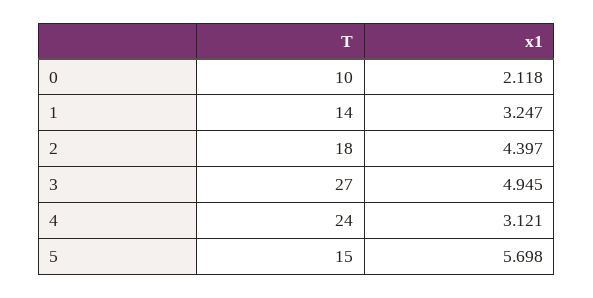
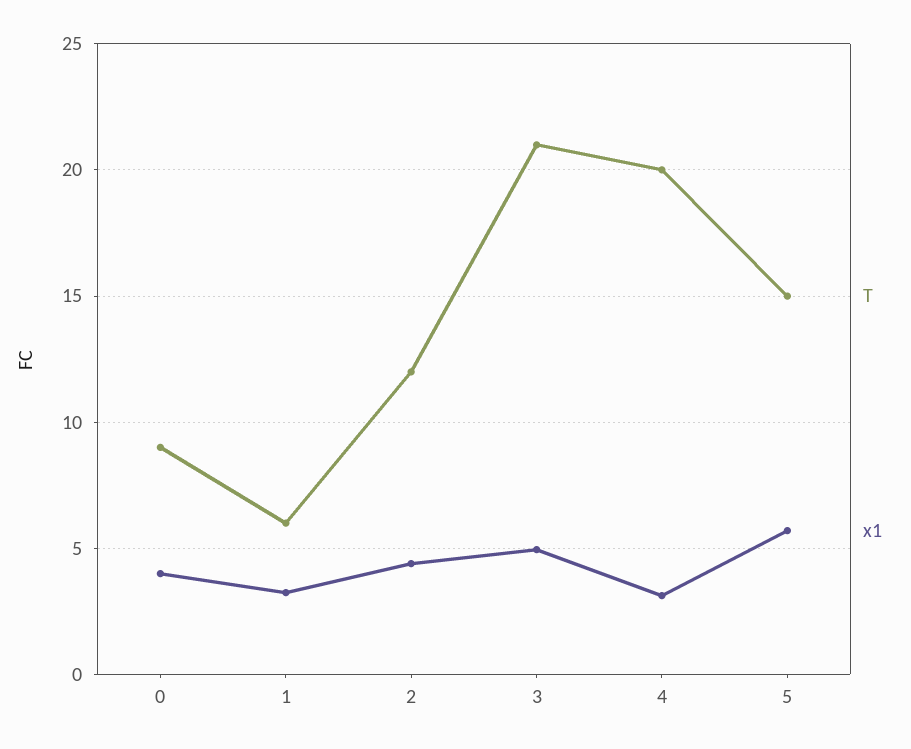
  {
    "T": {
-     "0": 10,
+     "0": 9,
-     "1": 14,
+     "1": 6,
-     "2": 18,
+     "2": 12,
-     "3": 27,
+     "3": 21,
-     "4": 24,
+     "4": 20,
      "5": 15
    },
    "x1": {
-     "0": 2.118,
+     "0": 4,
      "1": 3.247,
      "2": 4.397,
      "3": 4.945,
      "4": 3.121,
      "5": 5.698
    }
  }

